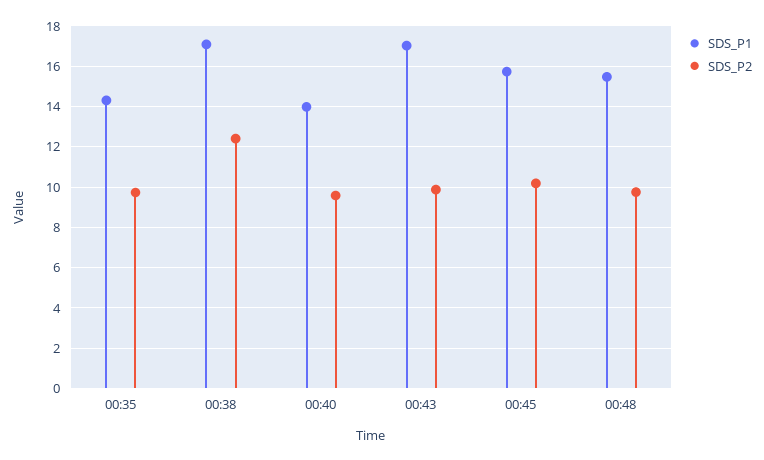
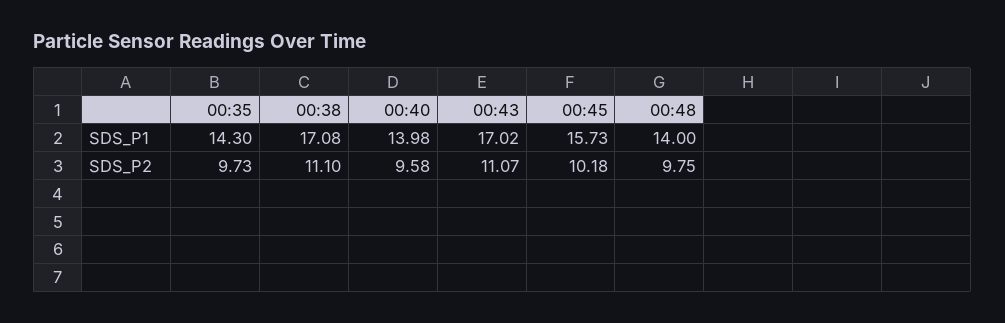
  {
    "SDS_P1": {
      "00:35": 14.3,
      "00:38": 17.08,
      "00:40": 13.98,
      "00:43": 17.02,
      "00:45": 15.73,
-     "00:48": 15.5
+     "00:48": 14
    },
    "SDS_P2": {
      "00:35": 9.73,
-     "00:38": 12.5,
+     "00:38": 11.1,
      "00:40": 9.58,
-     "00:43": 10,
+     "00:43": 11.07,
      "00:45": 10.18,
      "00:48": 9.75
    }
  }

